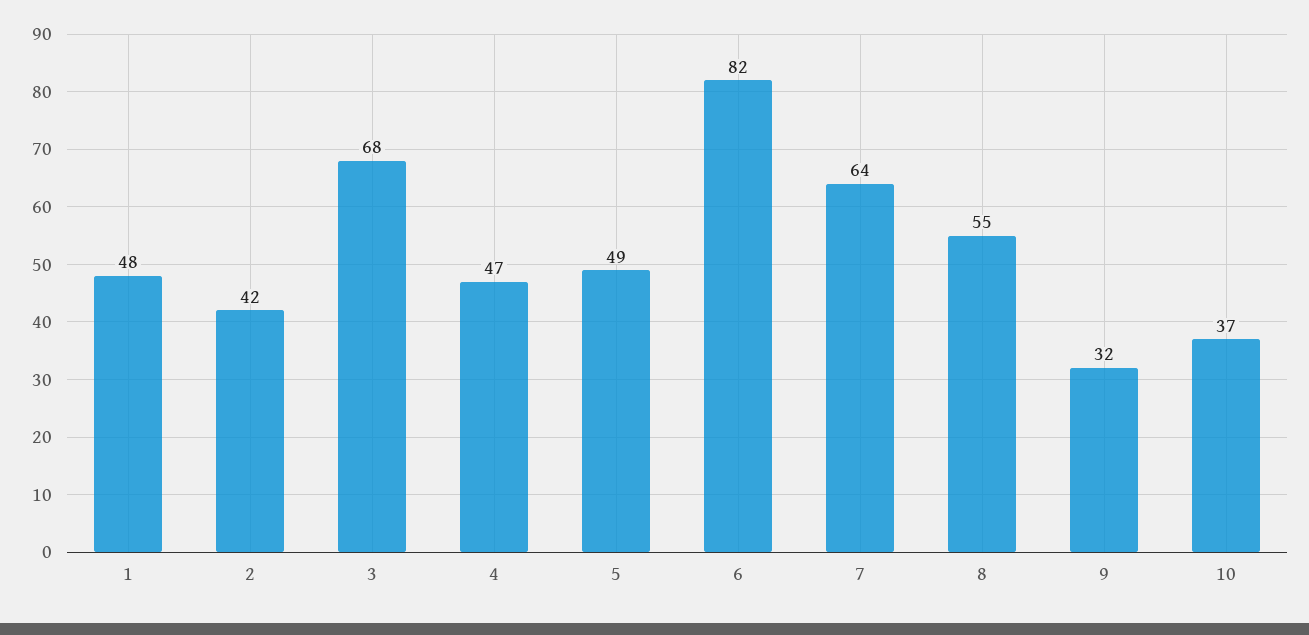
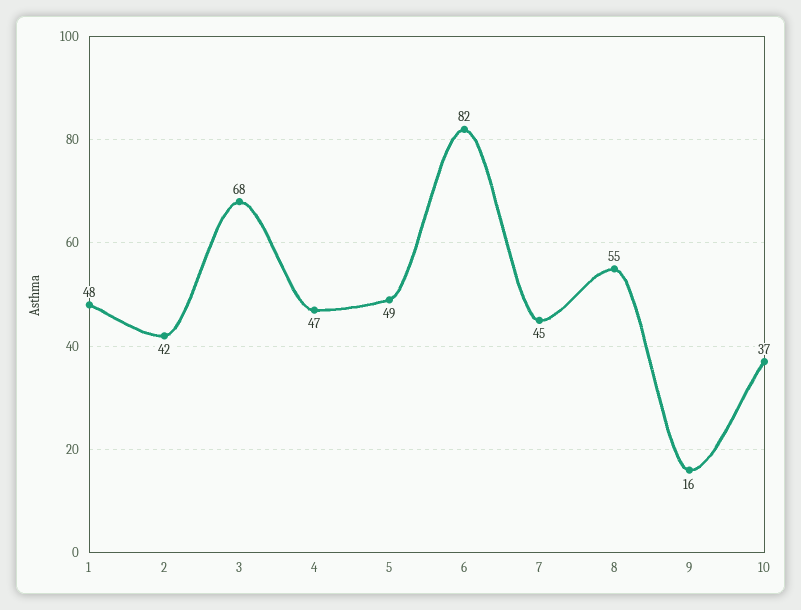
  {
    "1": 48,
    "2": 42,
    "3": 68,
    "4": 47,
    "5": 49,
    "6": 82,
-   "7": 64,
+   "7": 45,
    "8": 55,
-   "9": 32,
+   "9": 16,
    "10": 37
  }

